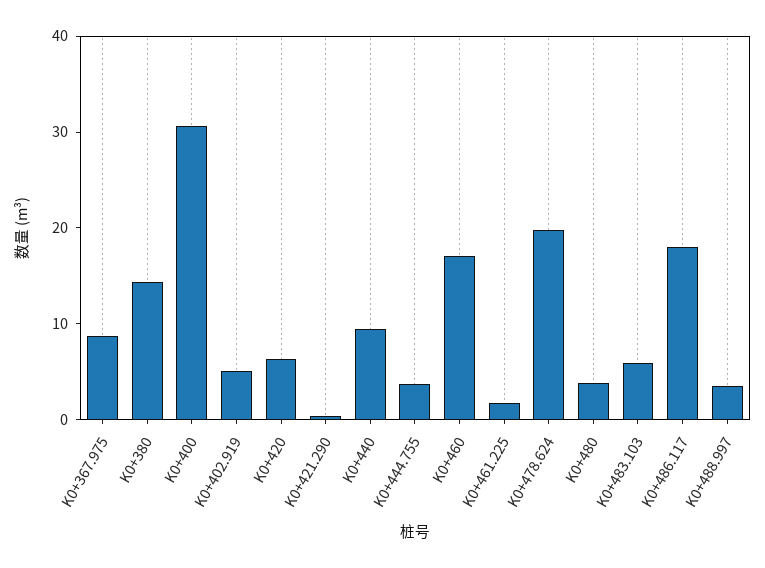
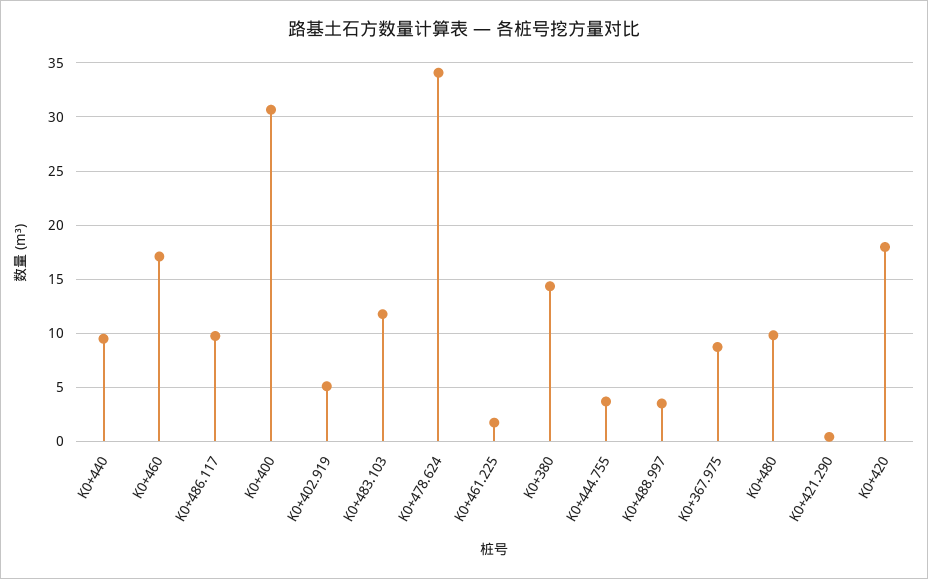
  {
    "K0+367.975": 9,
    "K0+380": 14,
    "K0+400": 31,
    "K0+402.919": 5,
-   "K0+420": 6,
+   "K0+420": 18,
    "K0+421.290": 0,
    "K0+440": 10,
    "K0+444.755": 4,
    "K0+460": 17,
    "K0+461.225": 2,
-   "K0+478.624": 20,
+   "K0+478.624": 34,
-   "K0+480": 4,
+   "K0+480": 10,
-   "K0+483.103": 6,
+   "K0+483.103": 12,
-   "K0+486.117": 18,
+   "K0+486.117": 10,
    "K0+488.997": 4
  }

